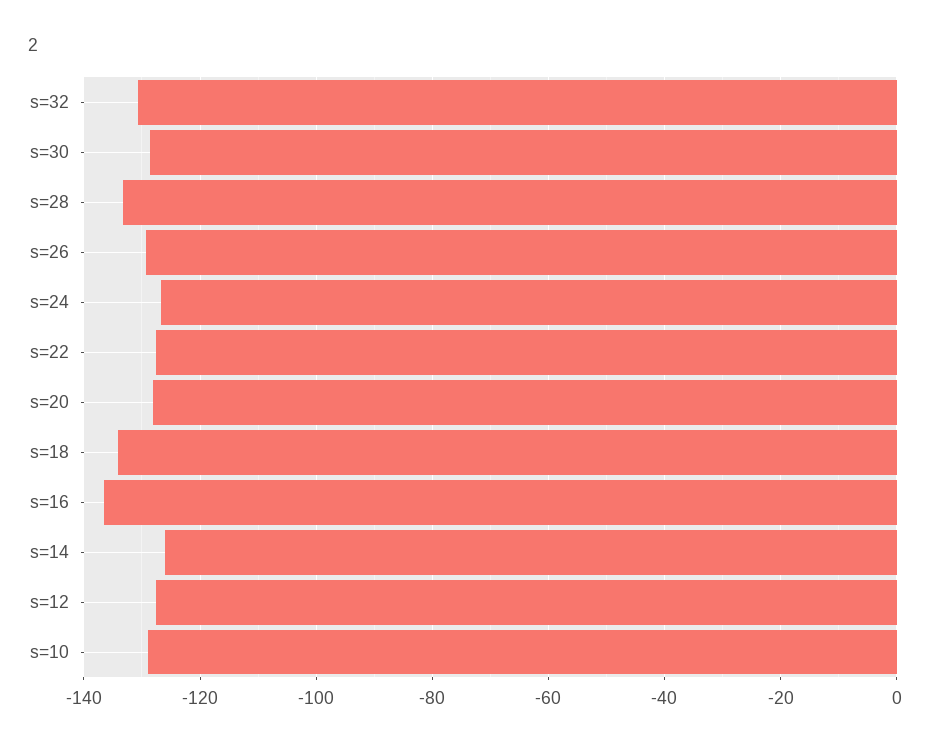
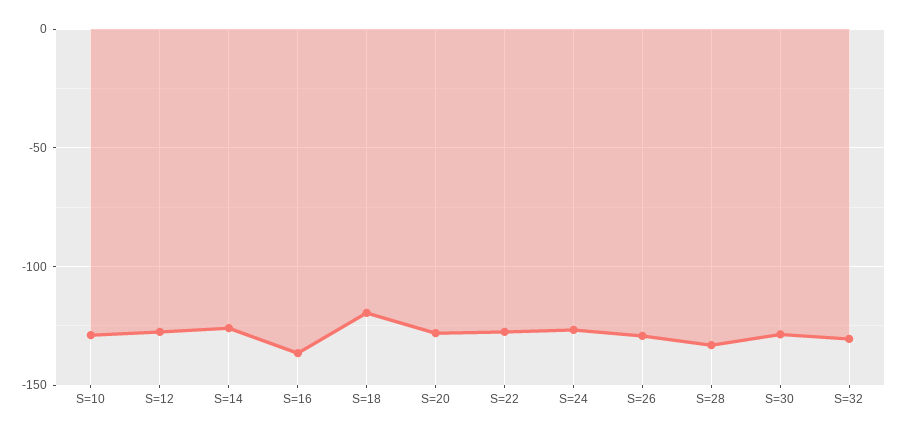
  {
    "s=32": -130,
    "s=30": -128,
    "s=28": -134,
    "s=26": -130,
    "s=24": -126,
    "s=22": -128,
    "s=20": -128,
-   "s=18": -134,
+   "s=18": -120,
    "s=16": -136,
    "s=14": -126,
    "s=12": -128,
    "s=10": -130
  }

